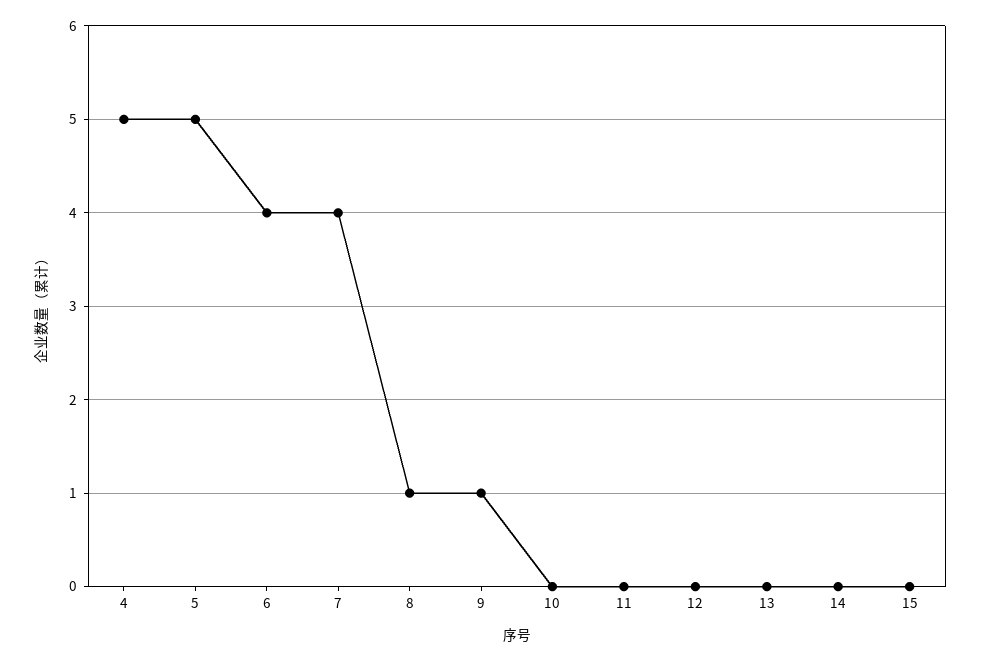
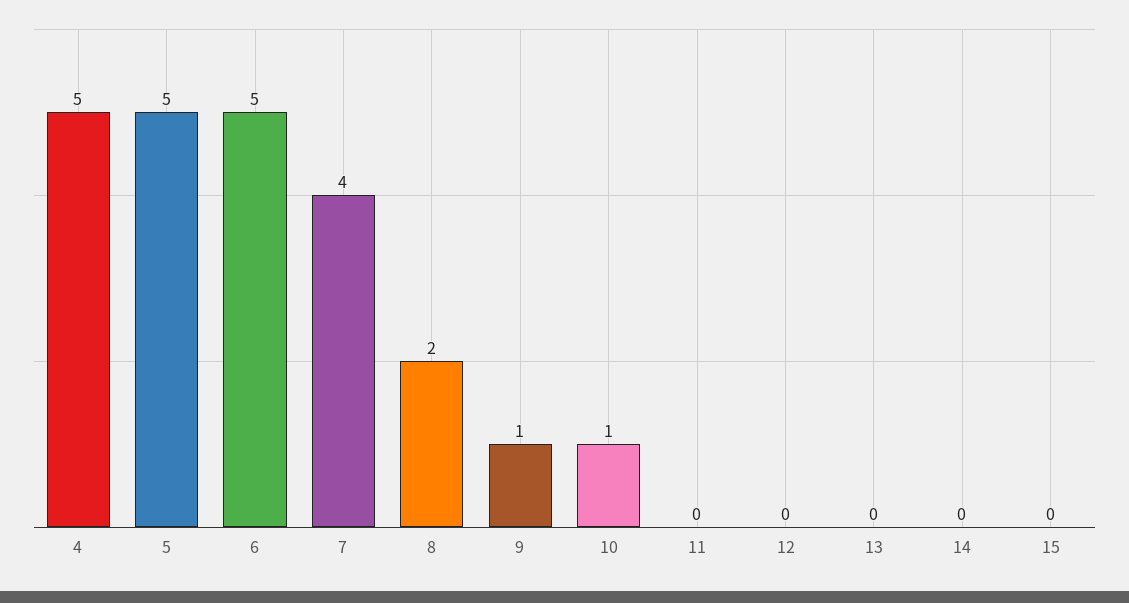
  {
    "4": 5,
    "5": 5,
-   "6": 4,
+   "6": 5,
    "7": 4,
-   "8": 1,
+   "8": 2,
    "9": 1,
-   "10": 0,
+   "10": 1,
    "11": 0,
    "12": 0,
    "13": 0,
    "14": 0,
    "15": 0
  }

